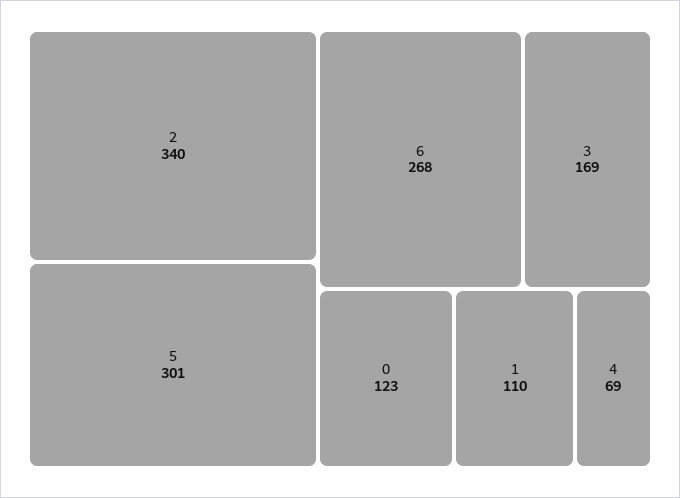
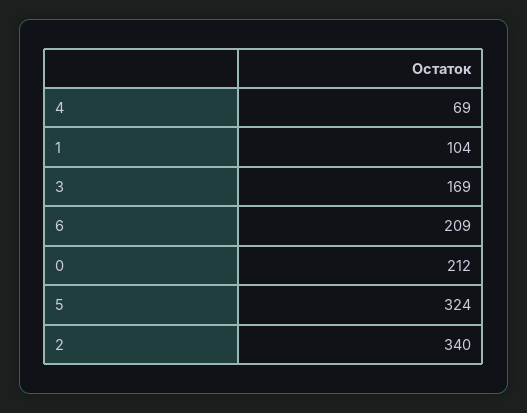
  {
    "2": 340,
-   "5": 301,
+   "5": 324,
-   "6": 268,
+   "6": 209,
    "3": 169,
-   "0": 123,
+   "0": 212,
-   "1": 110,
+   "1": 104,
    "4": 69
  }

